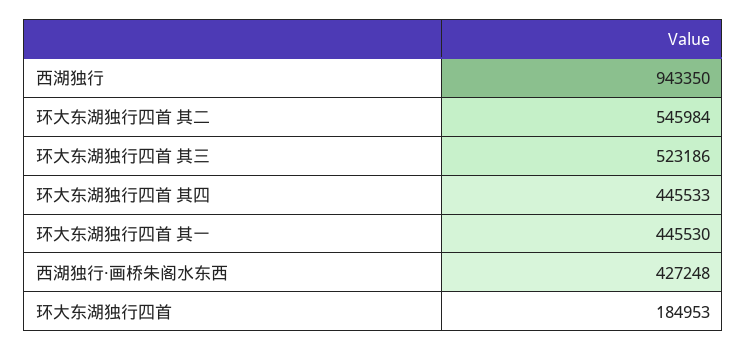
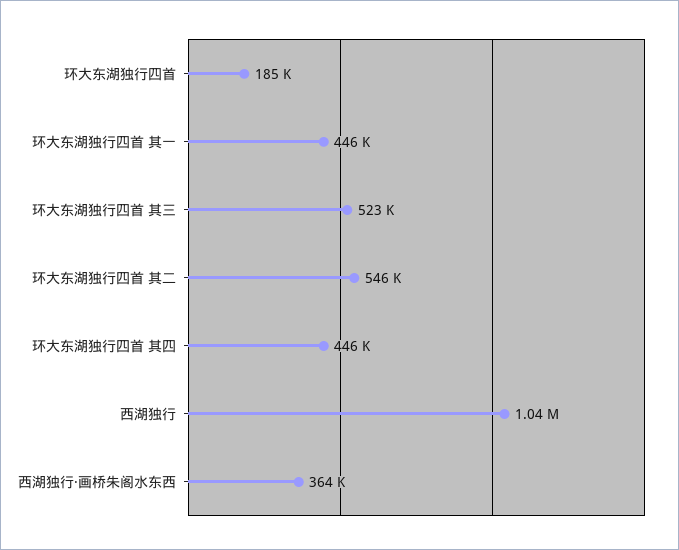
  {
-   "西湖独行": 943350,
+   "西湖独行": 1040000,
    "环大东湖独行四首 其二": 545984,
    "环大东湖独行四首 其三": 523186,
    "环大东湖独行四首 其四": 445533,
    "环大东湖独行四首 其一": 445530,
-   "西湖独行·画桥朱阁水东西": 427248,
+   "西湖独行·画桥朱阁水东西": 364000,
    "环大东湖独行四首": 184953
  }

